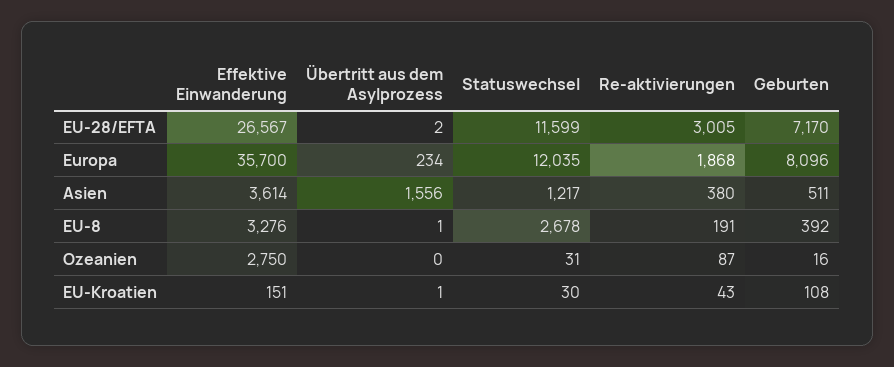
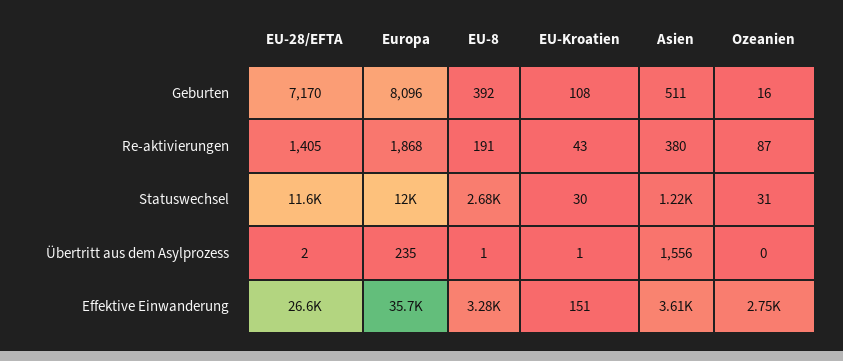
  {
    "Effektive Einwanderung": {
      "EU-28/EFTA": 26567,
      "Europa": 35700,
      "Asien": 3614,
      "EU-8": 3276,
      "Ozeanien": 2750,
      "EU-Kroatien": 151
    },
    "Übertritt aus dem Asylprozess": {
      "EU-28/EFTA": 2,
-     "Europa": 234,
+     "Europa": 235,
      "Asien": 1556,
      "EU-8": 1,
      "Ozeanien": 0,
      "EU-Kroatien": 1
    },
    "Statuswechsel": {
      "EU-28/EFTA": 11599,
      "Europa": 12035,
      "Asien": 1217,
      "EU-8": 2678,
      "Ozeanien": 31,
      "EU-Kroatien": 30
    },
    "Re-aktivierungen": {
-     "EU-28/EFTA": 3005,
+     "EU-28/EFTA": 1405,
      "Europa": 1868,
      "Asien": 380,
      "EU-8": 191,
      "Ozeanien": 87,
      "EU-Kroatien": 43
    },
    "Geburten": {
      "EU-28/EFTA": 7170,
      "Europa": 8096,
      "Asien": 511,
      "EU-8": 392,
      "Ozeanien": 16,
      "EU-Kroatien": 108
    }
  }

